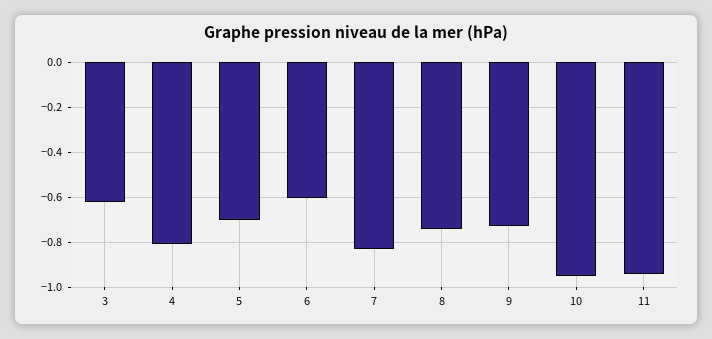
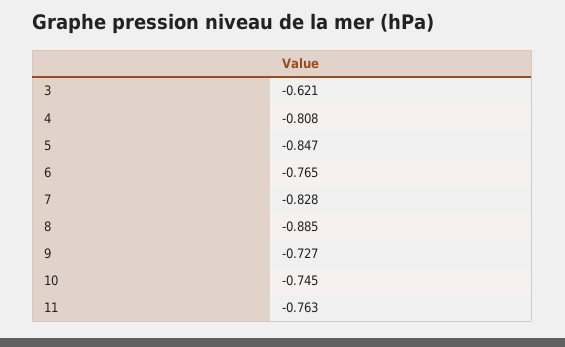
  {
    "3": -0.621,
    "4": -0.808,
-   "5": -0.7,
+   "5": -0.847,
-   "6": -0.6,
+   "6": -0.765,
    "7": -0.828,
-   "8": -0.75,
+   "8": -0.885,
    "9": -0.727,
-   "10": -0.95,
+   "10": -0.745,
-   "11": -0.95
+   "11": -0.763
  }

